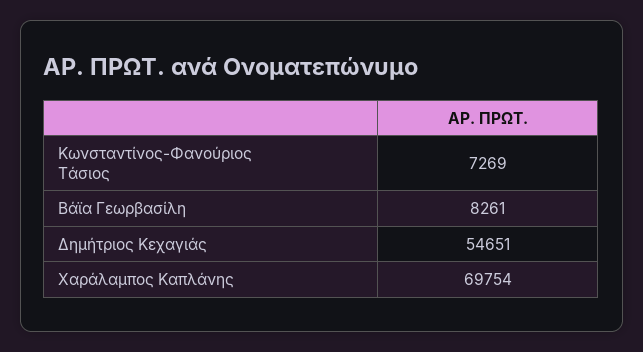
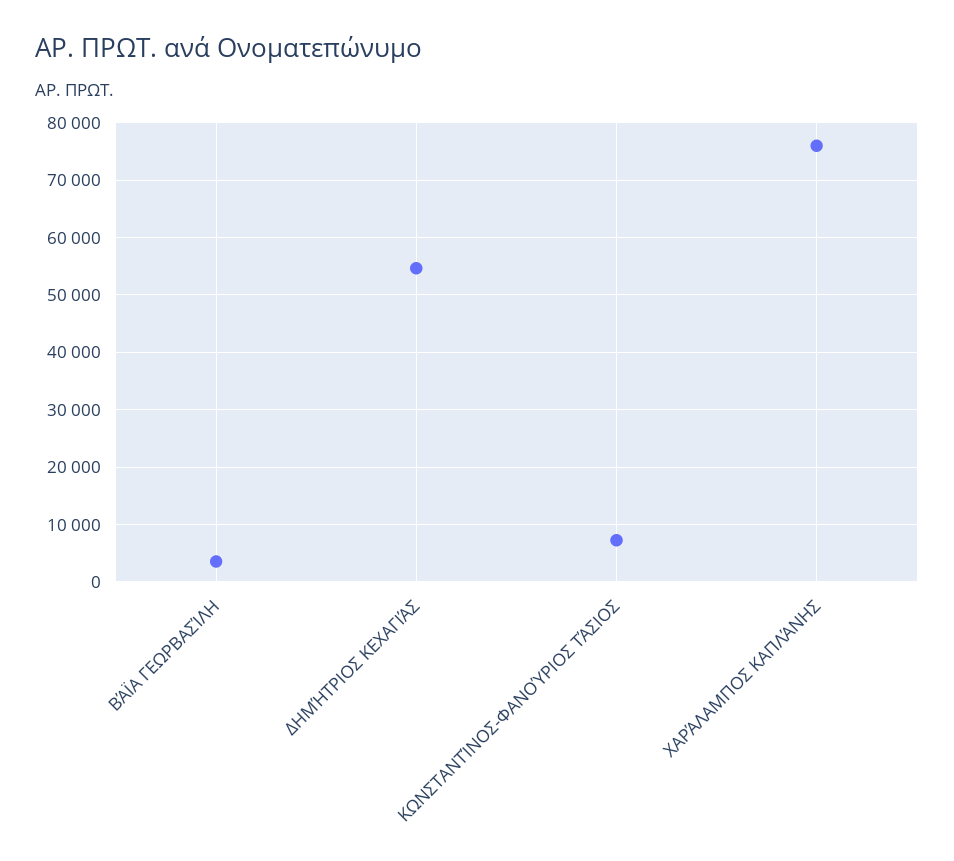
  {
    "Κωνσταντίνος-Φανούριος Τάσιος": 7269,
-   "Βάϊα Γεωρβασίλη": 8261,
+   "Βάϊα Γεωρβασίλη": 4000,
    "Δημήτριος Κεχαγιάς": 54651,
-   "Χαράλαμπος Καπλάνης": 69754
+   "Χαράλαμπος Καπλάνης": 76000
  }

